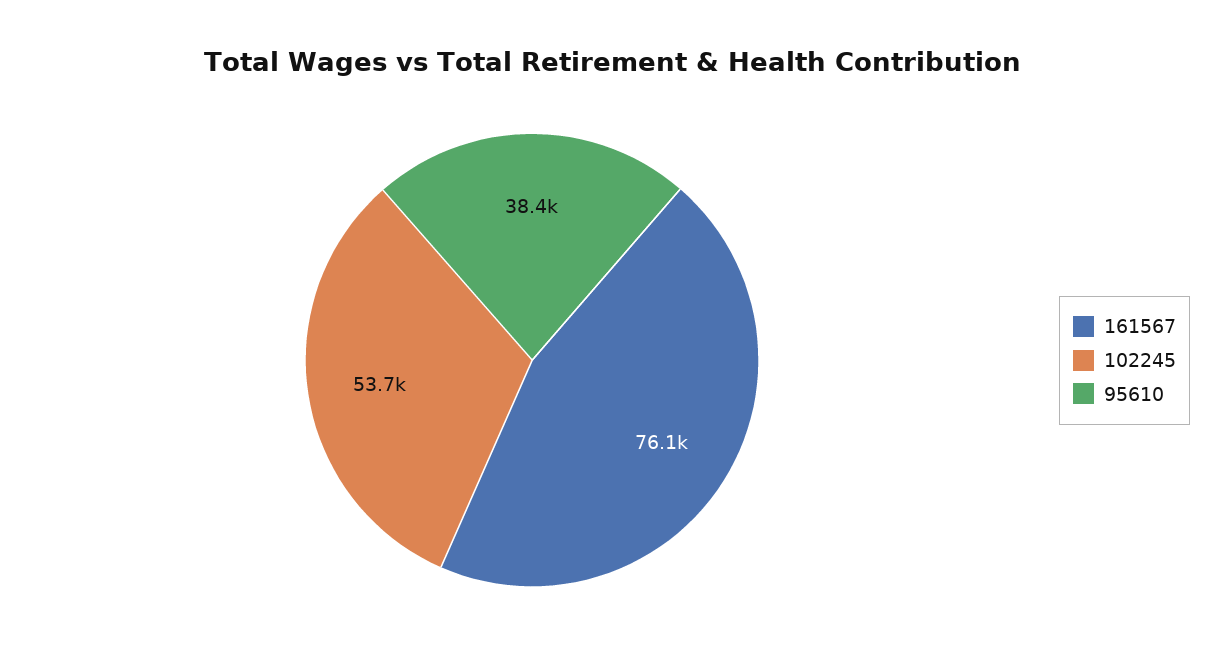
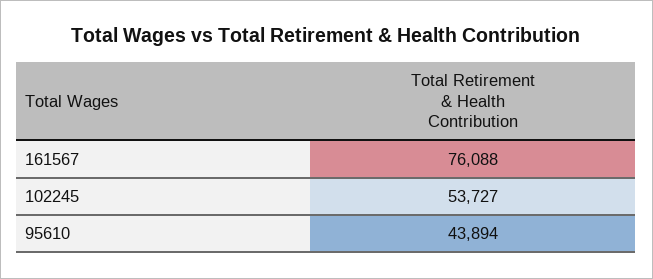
  {
    "161567": 76088,
    "102245": 53727,
-   "95610": 38400
+   "95610": 43894
  }

